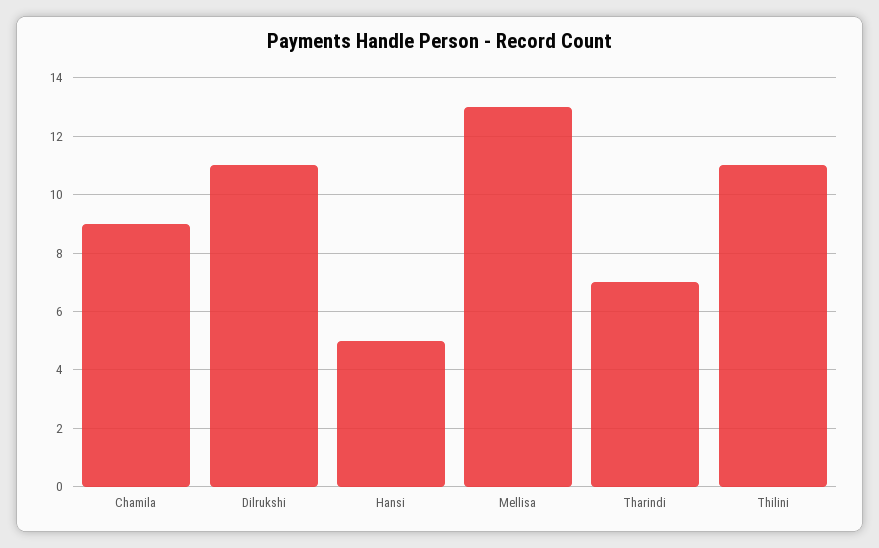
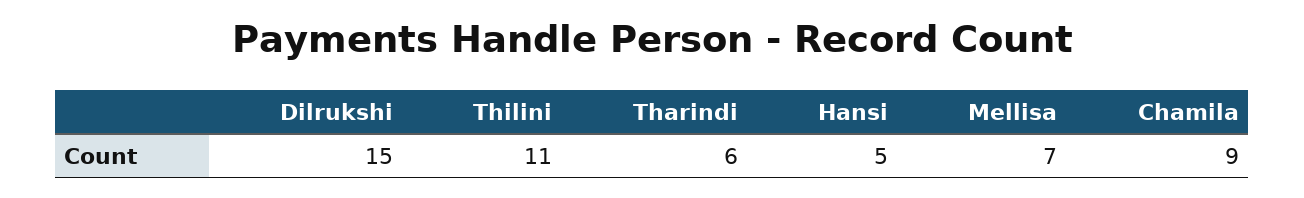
  {
    "Chamila": 9,
-   "Dilrukshi": 11,
+   "Dilrukshi": 15,
    "Hansi": 5,
-   "Mellisa": 13,
+   "Mellisa": 7,
-   "Tharindi": 7,
+   "Tharindi": 6,
    "Thilini": 11
  }

